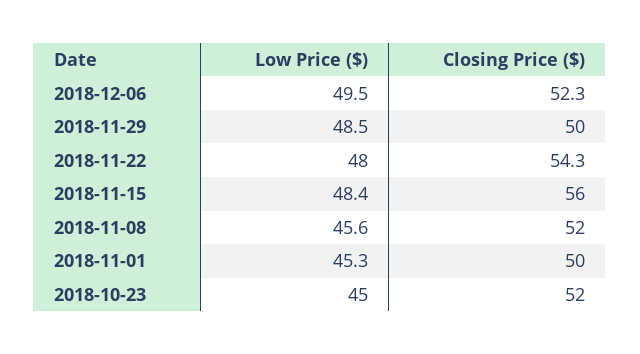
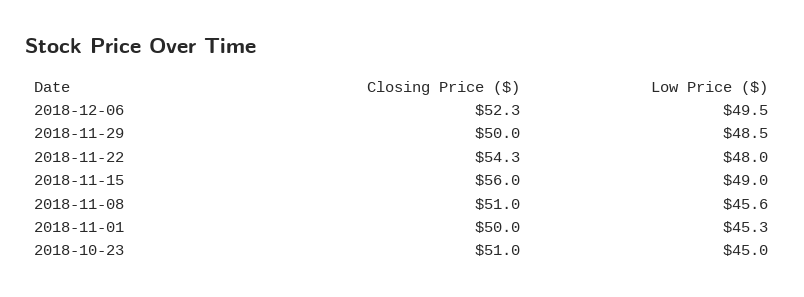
  {
    "Low Price ($)": {
      "2018-12-06": 49.5,
      "2018-11-29": 48.5,
      "2018-11-22": 48,
-     "2018-11-15": 48.4,
+     "2018-11-15": 49,
      "2018-11-08": 45.6,
      "2018-11-01": 45.3,
      "2018-10-23": 45
    },
    "Closing Price ($)": {
      "2018-12-06": 52.3,
      "2018-11-29": 50,
      "2018-11-22": 54.3,
      "2018-11-15": 56,
-     "2018-11-08": 52,
+     "2018-11-08": 51,
      "2018-11-01": 50,
-     "2018-10-23": 52
+     "2018-10-23": 51
    }
  }

